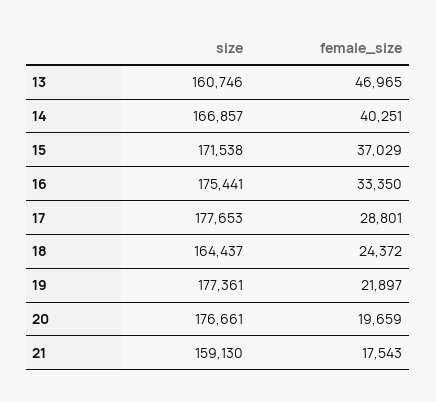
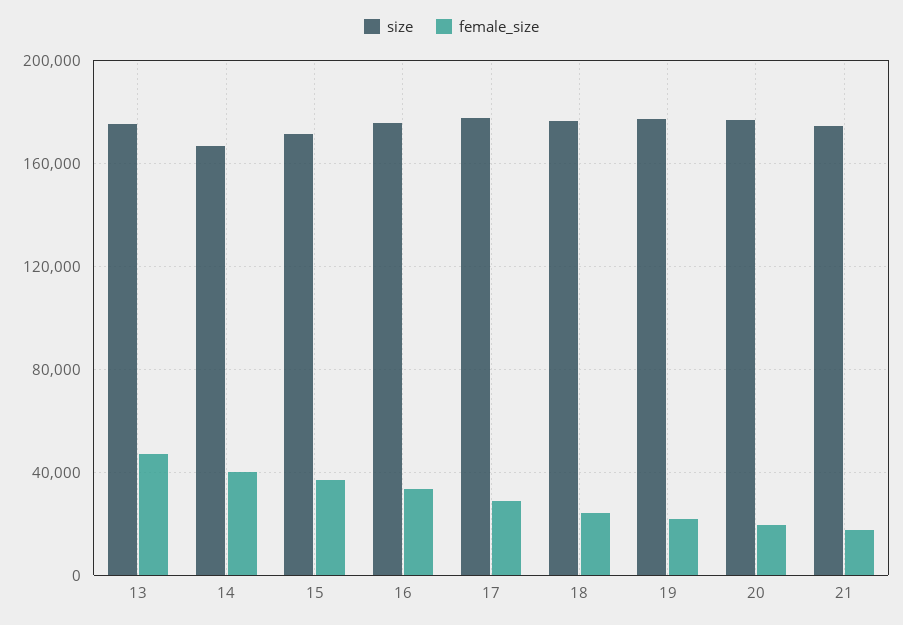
  {
    "size": {
-     "13": 160746,
+     "13": 175000,
      "14": 166857,
      "15": 171538,
      "16": 175441,
      "17": 177653,
-     "18": 164437,
+     "18": 175000,
      "19": 177361,
      "20": 176661,
-     "21": 159130
+     "21": 175000
    },
    "female_size": {
      "13": 46965,
      "14": 40251,
      "15": 37029,
      "16": 33350,
      "17": 28801,
      "18": 24372,
      "19": 21897,
      "20": 19659,
      "21": 17543
    }
  }

